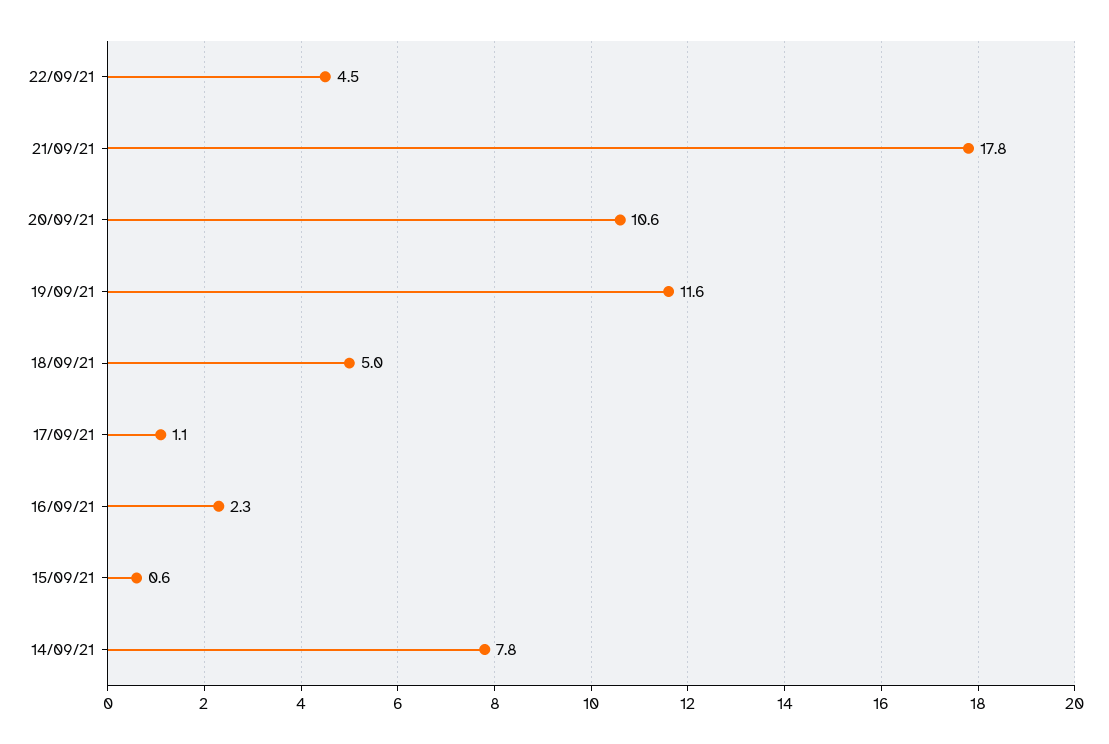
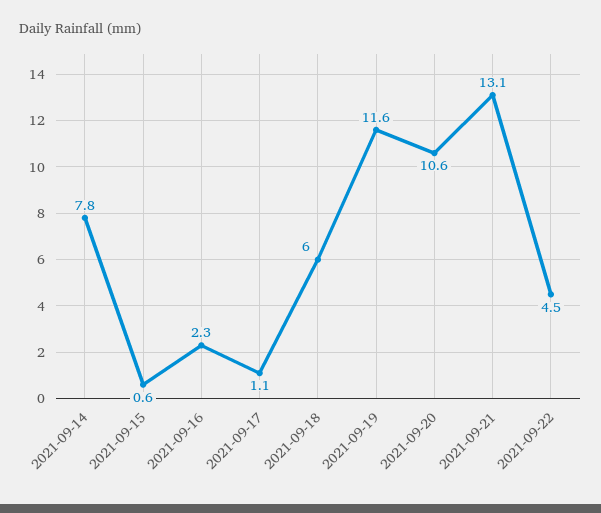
  {
    "22/09/21": 4.5,
-   "21/09/21": 17.8,
+   "21/09/21": 13.1,
    "20/09/21": 10.6,
    "19/09/21": 11.6,
-   "18/09/21": 5,
+   "18/09/21": 6,
    "17/09/21": 1.1,
    "16/09/21": 2.3,
    "15/09/21": 0.6,
    "14/09/21": 7.8
  }

